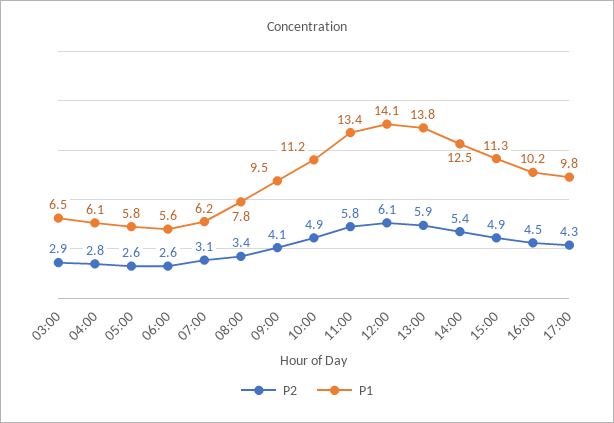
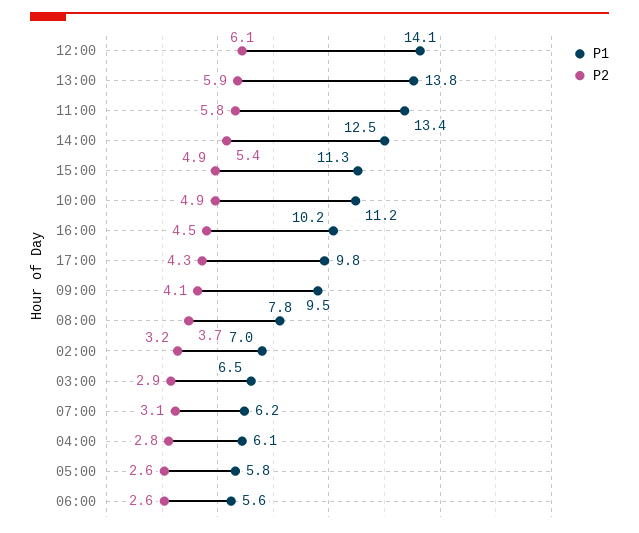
  {
    "P2": {
      "03:00": 2.9,
      "04:00": 2.8,
      "05:00": 2.6,
      "06:00": 2.6,
      "07:00": 3.1,
-     "08:00": 3.4,
+     "08:00": 3.7,
      "09:00": 4.1,
      "10:00": 4.9,
      "11:00": 5.8,
      "12:00": 6.1,
      "13:00": 5.9,
      "14:00": 5.4,
      "15:00": 4.9,
      "16:00": 4.5,
-     "17:00": 4.3
+     "17:00": 4.3,
+     "02:00": 3.2
    },
    "P1": {
      "03:00": 6.5,
      "04:00": 6.1,
      "05:00": 5.8,
      "06:00": 5.6,
      "07:00": 6.2,
      "08:00": 7.8,
      "09:00": 9.5,
      "10:00": 11.2,
      "11:00": 13.4,
      "12:00": 14.1,
      "13:00": 13.8,
      "14:00": 12.5,
      "15:00": 11.3,
      "16:00": 10.2,
-     "17:00": 9.8
+     "17:00": 9.8,
+     "02:00": 7
    }
  }

